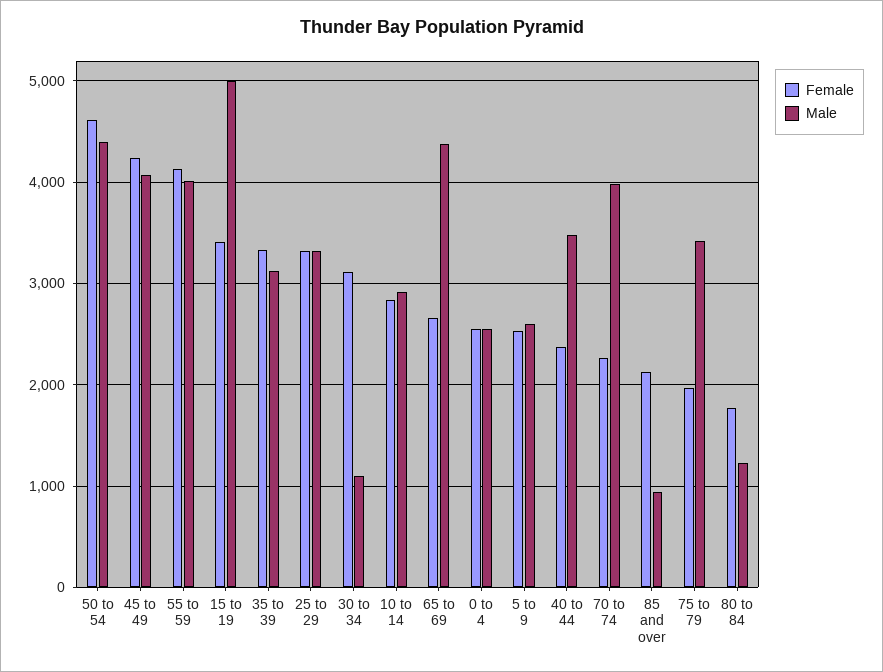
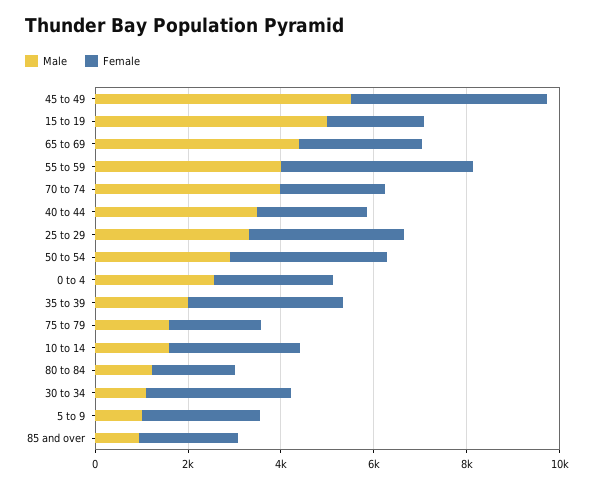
  {
    "Female": {
-     "50 to 54": 4600,
+     "50 to 54": 3500,
      "45 to 49": 4200,
      "55 to 59": 4100,
-     "15 to 19": 3400,
+     "15 to 19": 2000,
      "35 to 39": 3300,
      "25 to 29": 3300,
      "30 to 34": 3100,
      "10 to 14": 2800,
      "65 to 69": 2700,
      "0 to 4": 2600,
      "5 to 9": 2500,
      "40 to 44": 2400,
      "70 to 74": 2300,
      "85 and over": 2100,
      "75 to 79": 2000,
      "80 to 84": 1800
    },
    "Male": {
-     "50 to 54": 4400,
+     "50 to 54": 3000,
-     "45 to 49": 4100,
+     "45 to 49": 5500,
      "55 to 59": 4000,
      "15 to 19": 5000,
-     "35 to 39": 3100,
+     "35 to 39": 2000,
      "25 to 29": 3300,
      "30 to 34": 1100,
-     "10 to 14": 2900,
+     "10 to 14": 1500,
      "65 to 69": 4400,
      "0 to 4": 2600,
-     "5 to 9": 2600,
+     "5 to 9": 1000,
      "40 to 44": 3500,
      "70 to 74": 4000,
      "85 and over": 900,
-     "75 to 79": 3400,
+     "75 to 79": 1500,
      "80 to 84": 1200
    }
  }

